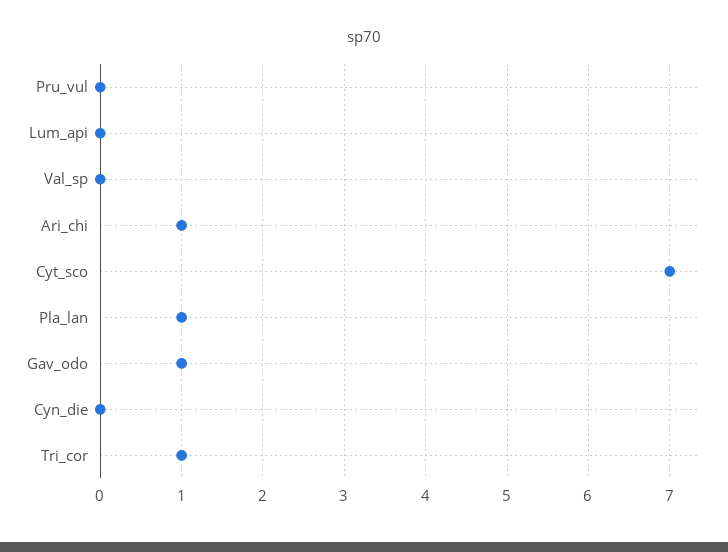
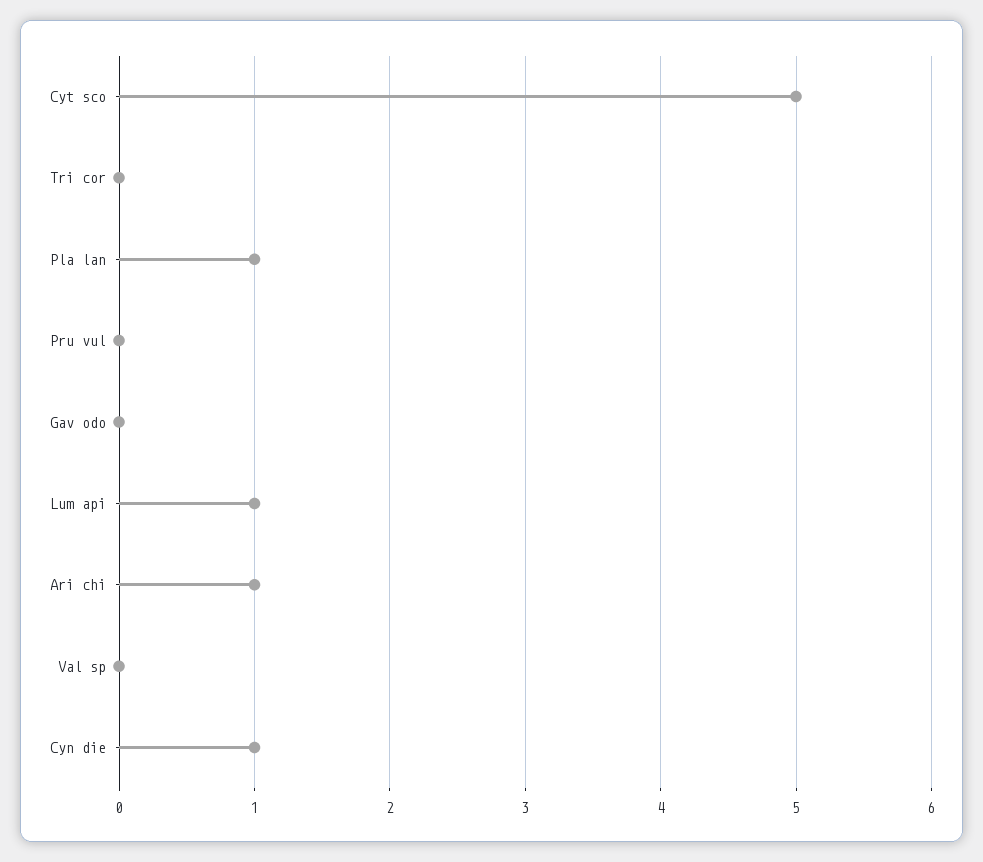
  {
    "Pru_vul": 0,
-   "Lum_api": 0,
+   "Lum_api": 1,
    "Val_sp": 0,
    "Ari_chi": 1,
-   "Cyt_sco": 7,
+   "Cyt_sco": 5,
    "Pla_lan": 1,
-   "Gav_odo": 1,
+   "Gav_odo": 0,
-   "Cyn_die": 0,
+   "Cyn_die": 1,
-   "Tri_cor": 1
+   "Tri_cor": 0
  }

